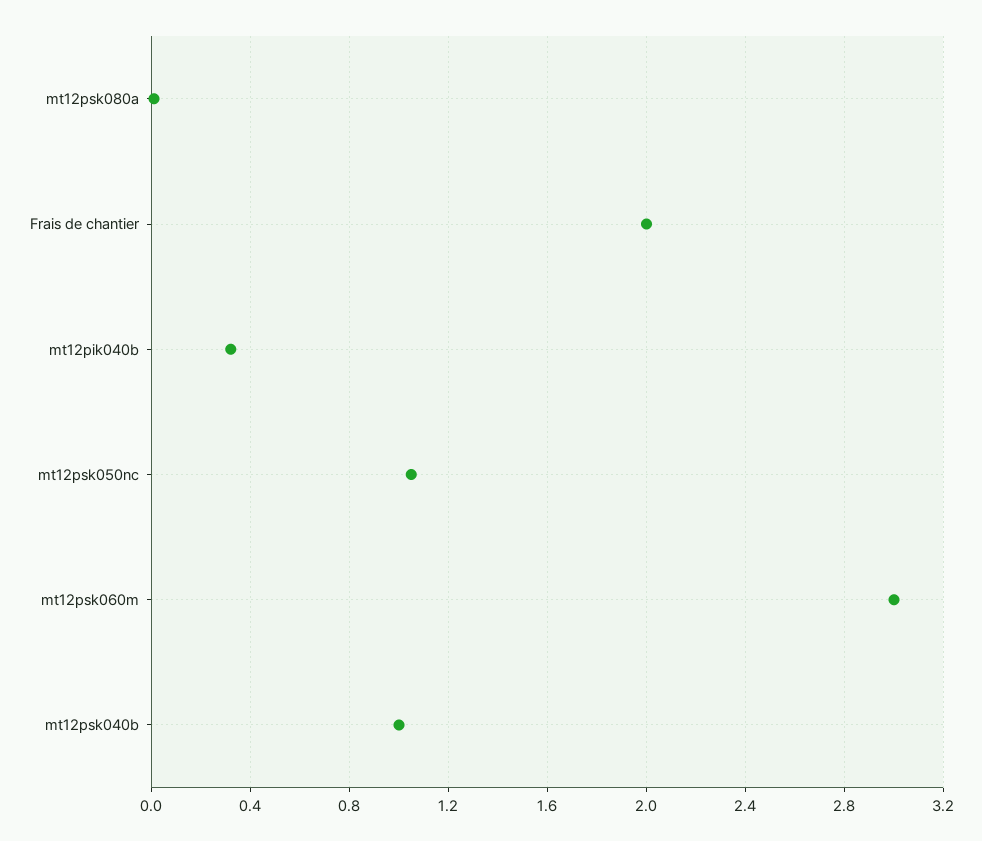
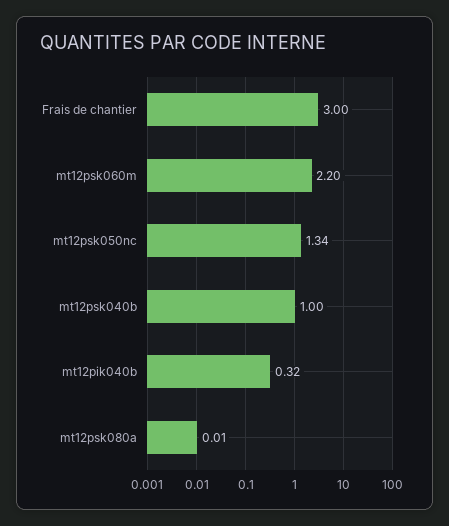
  {
    "mt12psk080a": 0.01,
-   "Frais de chantier": 2,
+   "Frais de chantier": 3,
    "mt12pik040b": 0.32,
-   "mt12psk050nc": 1.05,
+   "mt12psk050nc": 1.34,
-   "mt12psk060m": 3,
+   "mt12psk060m": 2.2,
    "mt12psk040b": 1
  }

